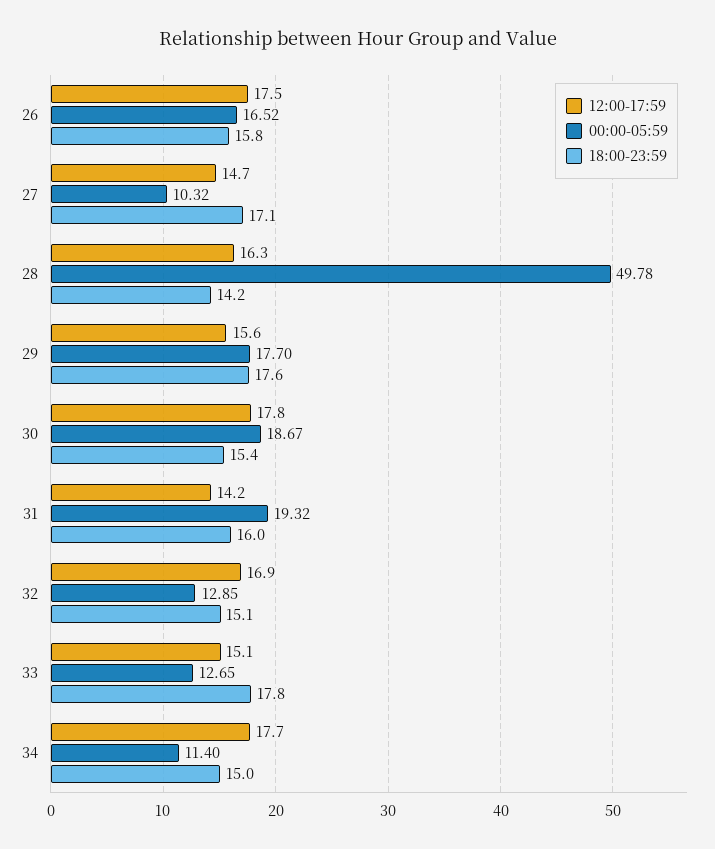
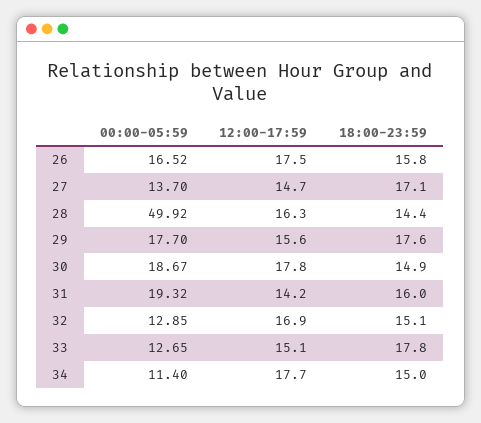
  {
    "12:00-17:59": {
      "26": 17.5,
      "27": 14.7,
      "28": 16.3,
      "29": 15.6,
      "30": 17.8,
      "31": 14.2,
      "32": 16.9,
      "33": 15.1,
      "34": 17.7
    },
    "00:00-05:59": {
      "26": 16.52,
-     "27": 10.32,
+     "27": 13.7,
-     "28": 49.78,
+     "28": 49.92,
      "29": 17.7,
      "30": 18.67,
      "31": 19.32,
      "32": 12.85,
      "33": 12.65,
      "34": 11.4
    },
    "18:00-23:59": {
      "26": 15.8,
      "27": 17.1,
-     "28": 14.2,
+     "28": 14.4,
      "29": 17.6,
-     "30": 15.4,
+     "30": 14.9,
      "31": 16,
      "32": 15.1,
      "33": 17.8,
      "34": 15
    }
  }

